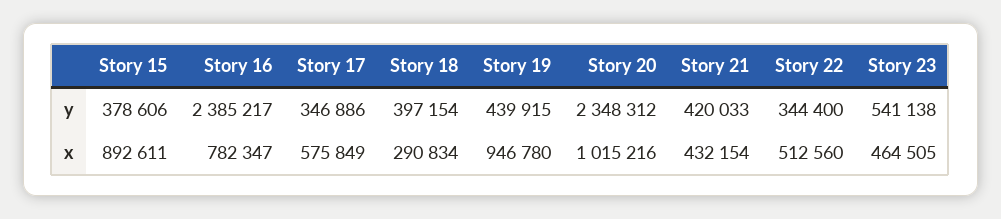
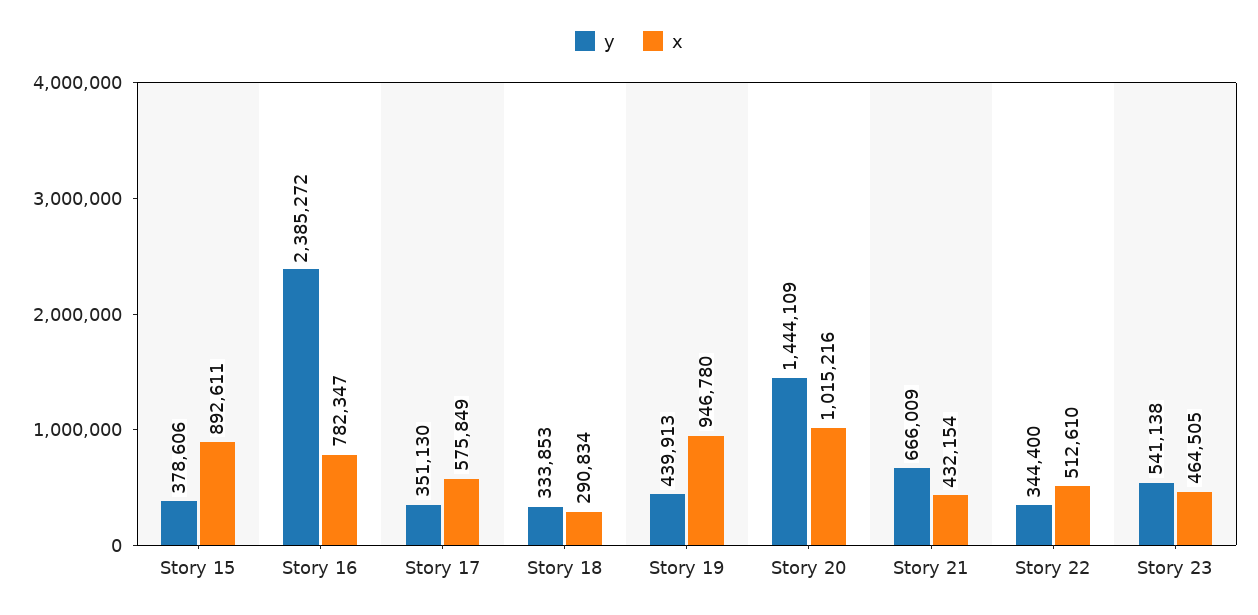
  {
    "y": {
      "Story 15": 378606,
-     "Story 16": 2385217,
+     "Story 16": 2385272,
-     "Story 17": 346886,
+     "Story 17": 351130,
-     "Story 18": 397154,
+     "Story 18": 333853,
-     "Story 19": 439915,
+     "Story 19": 439913,
-     "Story 20": 2348312,
+     "Story 20": 1444109,
-     "Story 21": 420033,
+     "Story 21": 666009,
      "Story 22": 344400,
      "Story 23": 541138
    },
    "x": {
      "Story 15": 892611,
      "Story 16": 782347,
      "Story 17": 575849,
      "Story 18": 290834,
      "Story 19": 946780,
      "Story 20": 1015216,
      "Story 21": 432154,
-     "Story 22": 512560,
+     "Story 22": 512610,
      "Story 23": 464505
    }
  }

